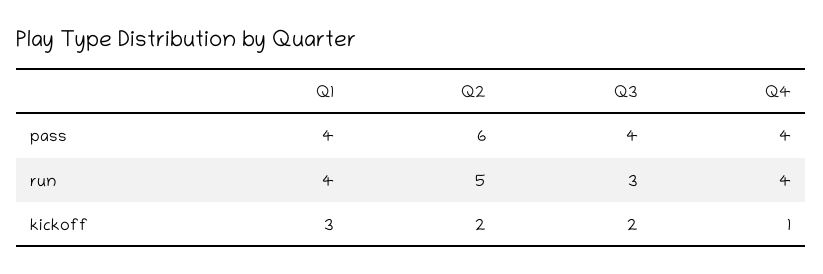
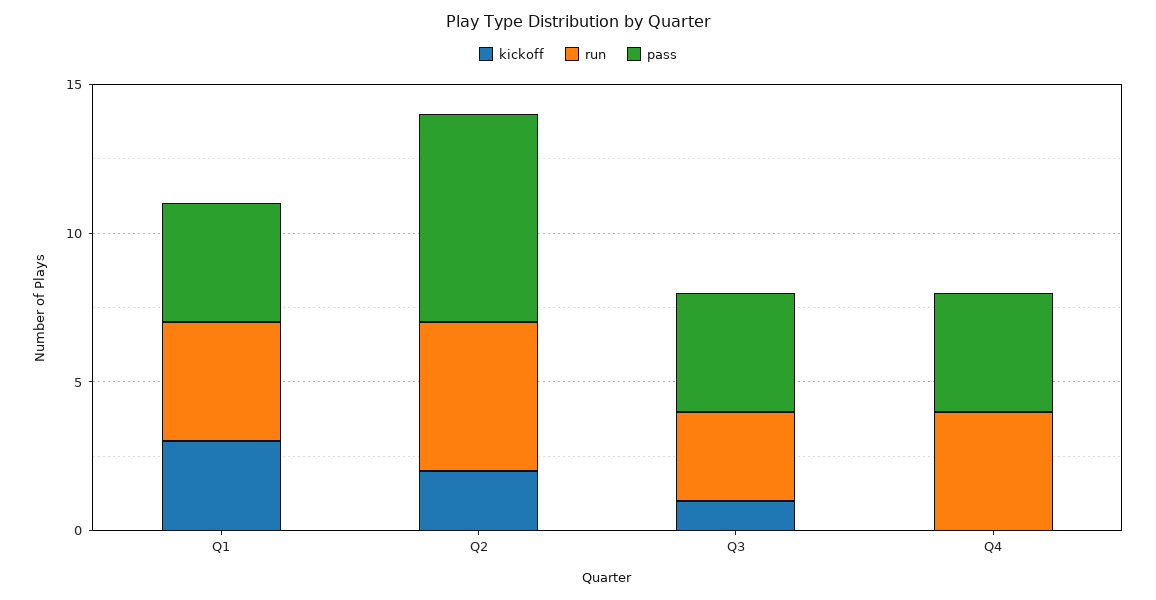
  {
    "pass": {
      "Q1": 4,
-     "Q2": 6,
+     "Q2": 7,
      "Q3": 4,
      "Q4": 4
    },
    "run": {
      "Q1": 4,
      "Q2": 5,
      "Q3": 3,
      "Q4": 4
    },
    "kickoff": {
      "Q1": 3,
      "Q2": 2,
-     "Q3": 2,
+     "Q3": 1,
-     "Q4": 1
+     "Q4": 0
    }
  }

